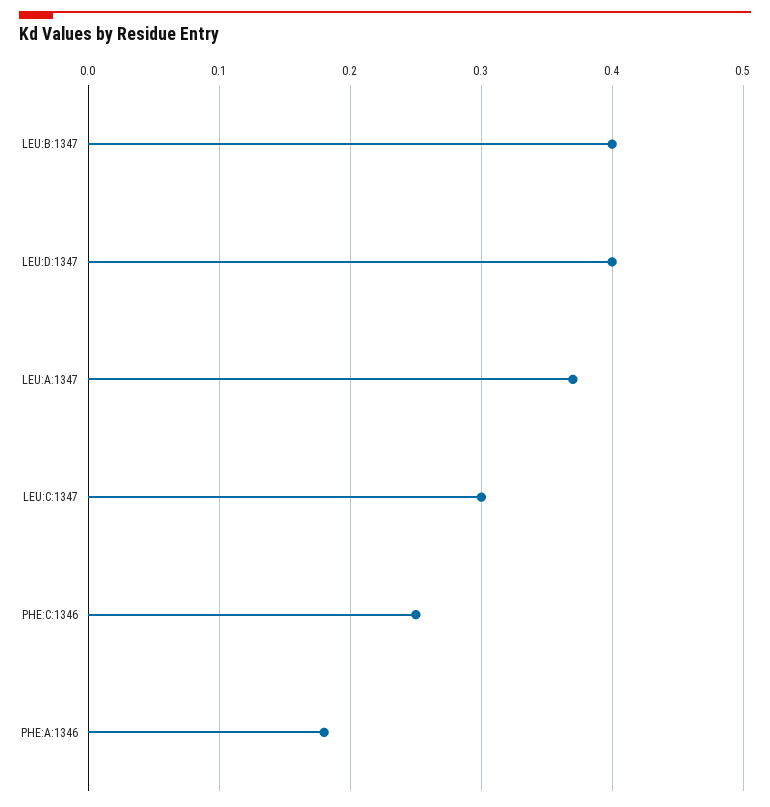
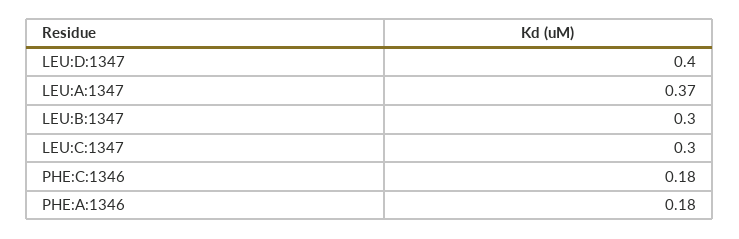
  {
-   "LEU:B:1347": 0.4,
+   "LEU:B:1347": 0.3,
    "LEU:D:1347": 0.4,
    "LEU:A:1347": 0.37,
    "LEU:C:1347": 0.3,
-   "PHE:C:1346": 0.25,
+   "PHE:C:1346": 0.18,
    "PHE:A:1346": 0.18
  }

